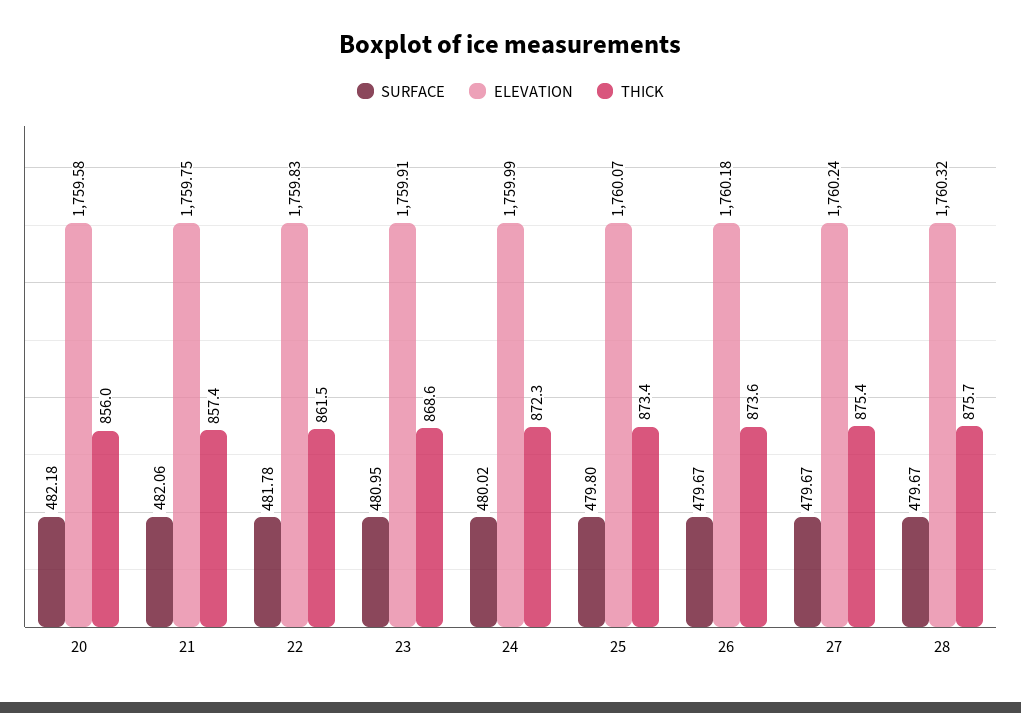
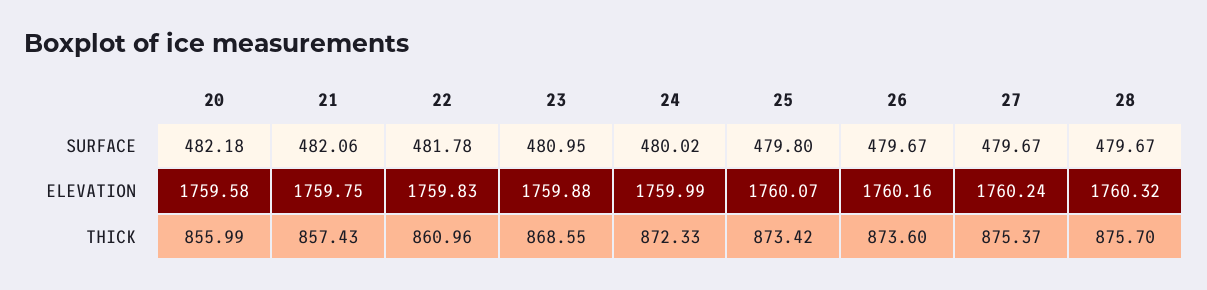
  {
    "SURFACE": {
      "20": 482.18,
      "21": 482.06,
      "22": 481.78,
      "23": 480.95,
      "24": 480.02,
      "25": 479.8,
      "26": 479.67,
      "27": 479.67,
      "28": 479.67
    },
    "ELEVATION": {
      "20": 1759.58,
      "21": 1759.75,
      "22": 1759.83,
-     "23": 1759.91,
+     "23": 1759.88,
      "24": 1759.99,
      "25": 1760.07,
-     "26": 1760.18,
+     "26": 1760.16,
      "27": 1760.24,
      "28": 1760.32
    },
    "THICK": {
      "20": 855.99,
      "21": 857.43,
-     "22": 861.5,
+     "22": 860.96,
      "23": 868.55,
      "24": 872.33,
      "25": 873.42,
      "26": 873.6,
      "27": 875.37,
      "28": 875.7
    }
  }

